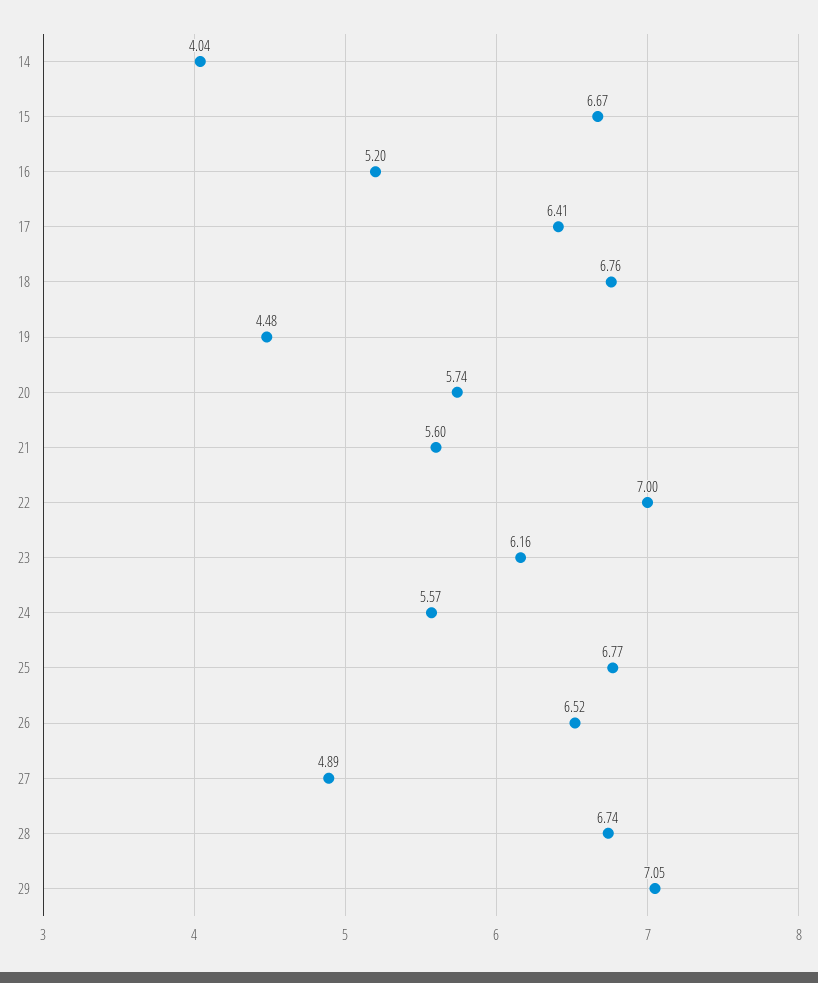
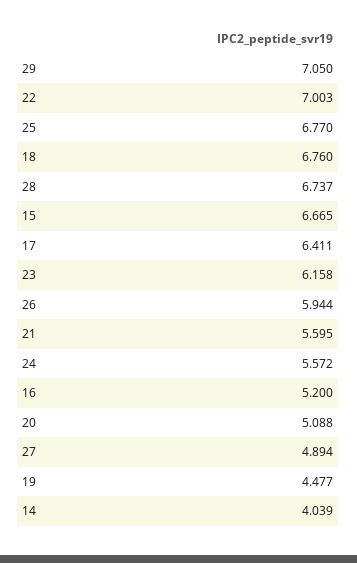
  {
    "14": 4.039,
    "15": 6.665,
    "16": 5.2,
    "17": 6.411,
    "18": 6.76,
    "19": 4.477,
-   "20": 5.74,
+   "20": 5.088,
    "21": 5.595,
    "22": 7.003,
    "23": 6.158,
    "24": 5.572,
    "25": 6.77,
-   "26": 6.52,
+   "26": 5.944,
    "27": 4.894,
    "28": 6.737,
    "29": 7.05
  }

